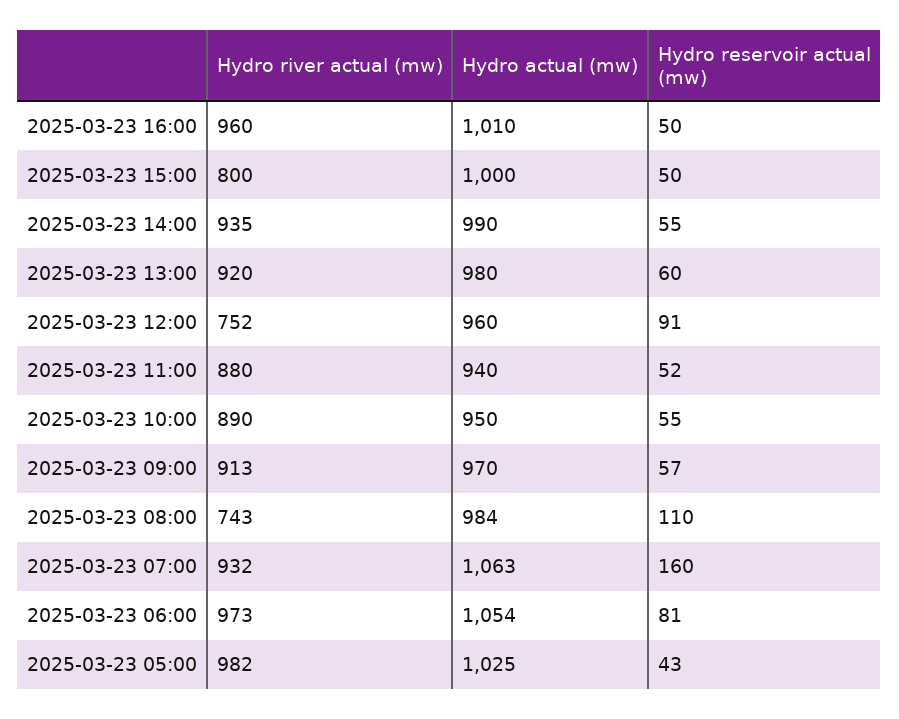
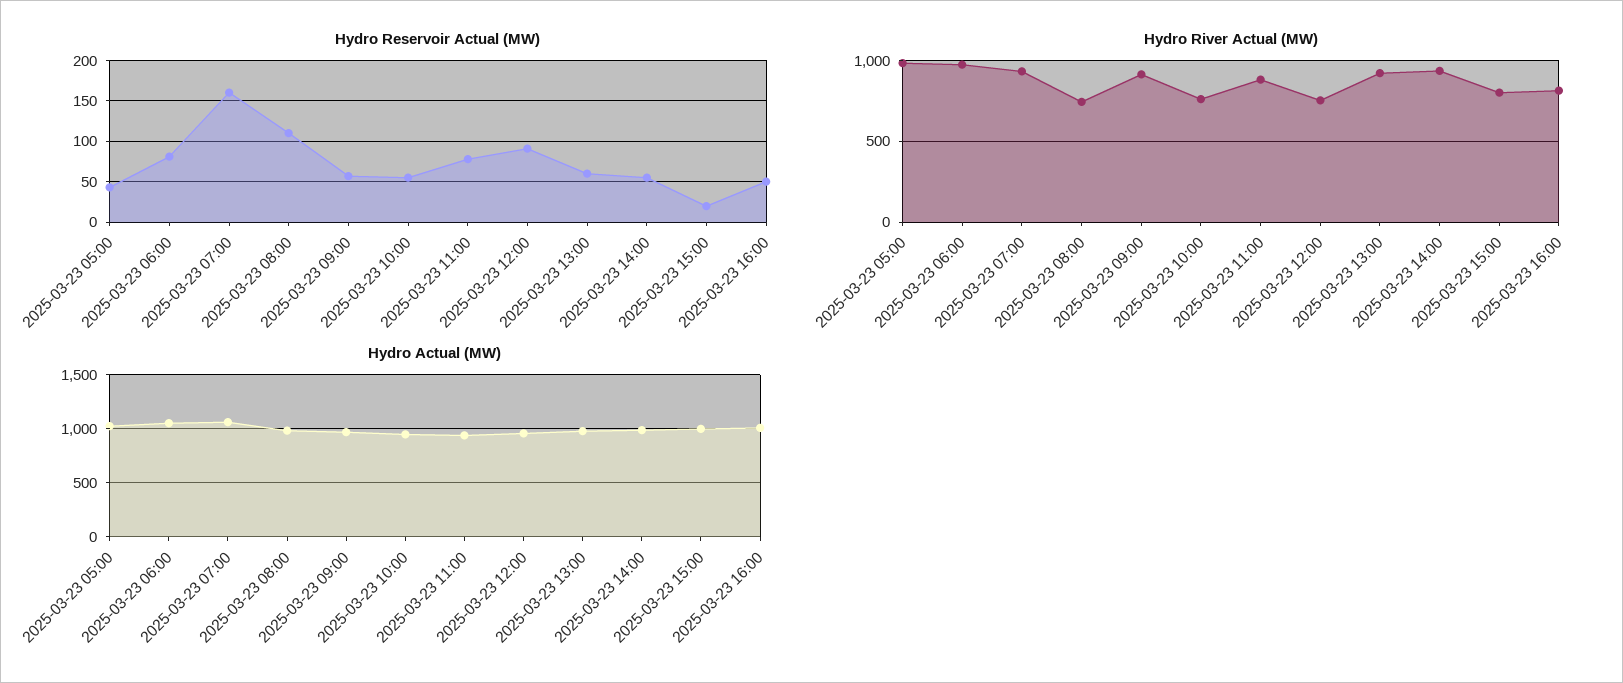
  {
    "Hydro river actual (mw)": {
-     "2025-03-23 16:00": 960,
+     "2025-03-23 16:00": 800,
      "2025-03-23 15:00": 800,
      "2025-03-23 14:00": 935,
      "2025-03-23 13:00": 920,
      "2025-03-23 12:00": 752,
      "2025-03-23 11:00": 880,
-     "2025-03-23 10:00": 890,
+     "2025-03-23 10:00": 750,
      "2025-03-23 09:00": 913,
      "2025-03-23 08:00": 743,
      "2025-03-23 07:00": 932,
      "2025-03-23 06:00": 973,
      "2025-03-23 05:00": 982
    },
    "Hydro actual (mw)": {
      "2025-03-23 16:00": 1010,
      "2025-03-23 15:00": 1000,
      "2025-03-23 14:00": 990,
      "2025-03-23 13:00": 980,
      "2025-03-23 12:00": 960,
      "2025-03-23 11:00": 940,
      "2025-03-23 10:00": 950,
      "2025-03-23 09:00": 970,
      "2025-03-23 08:00": 984,
      "2025-03-23 07:00": 1063,
      "2025-03-23 06:00": 1054,
      "2025-03-23 05:00": 1025
    },
    "Hydro reservoir actual (mw)": {
      "2025-03-23 16:00": 50,
-     "2025-03-23 15:00": 50,
+     "2025-03-23 15:00": 20,
      "2025-03-23 14:00": 55,
      "2025-03-23 13:00": 60,
      "2025-03-23 12:00": 91,
-     "2025-03-23 11:00": 52,
+     "2025-03-23 11:00": 80,
      "2025-03-23 10:00": 55,
      "2025-03-23 09:00": 57,
      "2025-03-23 08:00": 110,
      "2025-03-23 07:00": 160,
      "2025-03-23 06:00": 81,
      "2025-03-23 05:00": 43
    }
  }

